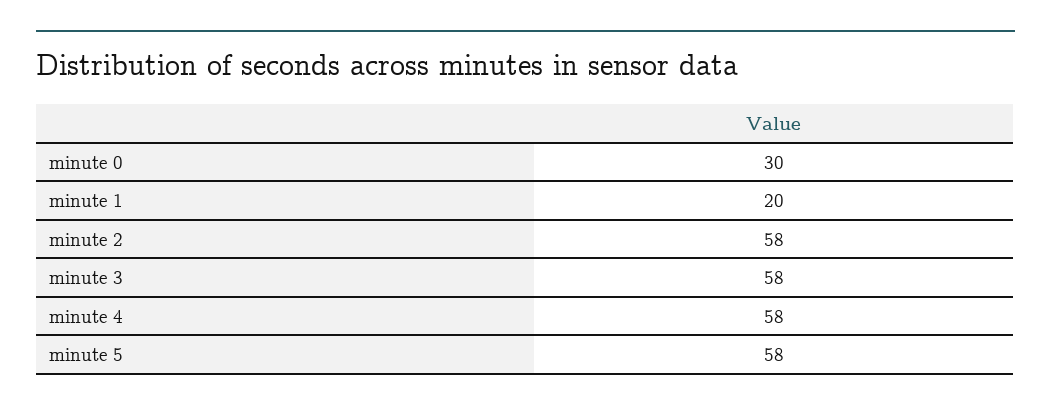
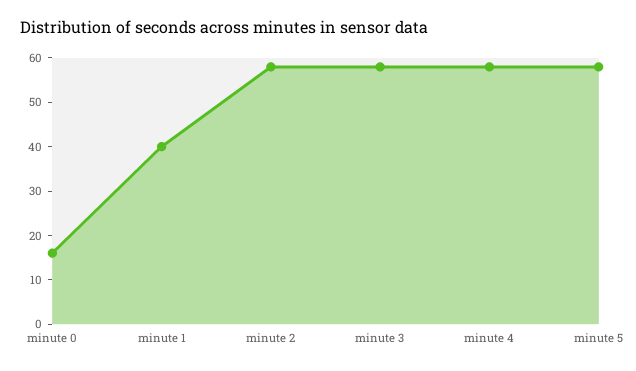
  {
-   "minute 0": 30,
+   "minute 0": 15,
-   "minute 1": 20,
+   "minute 1": 40,
    "minute 2": 58,
    "minute 3": 58,
    "minute 4": 58,
    "minute 5": 58
  }

